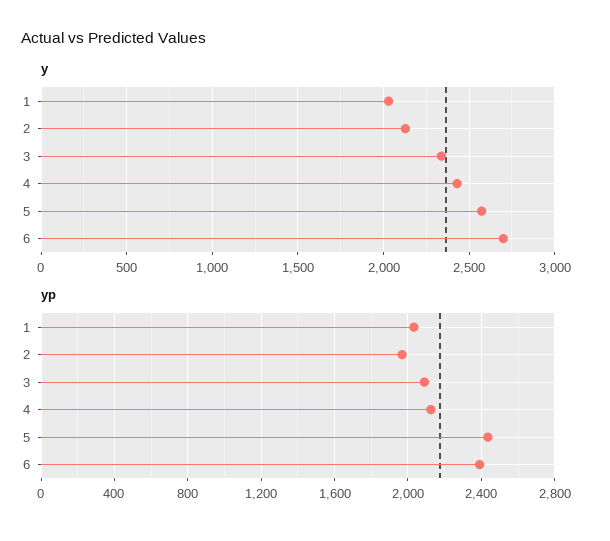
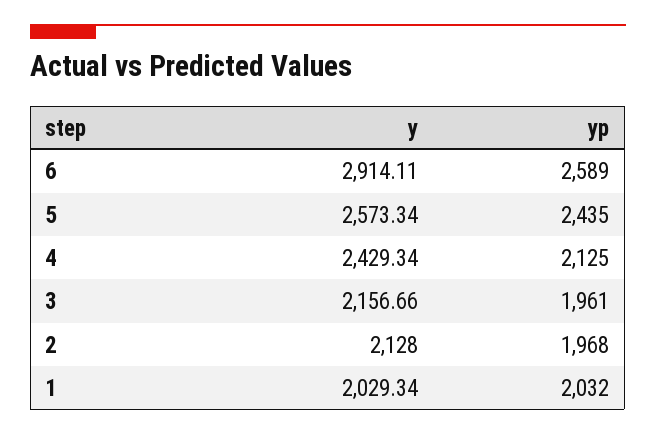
  {
    "y": {
      "1": 2029.34,
      "2": 2128,
-     "3": 2350,
+     "3": 2156.66,
      "4": 2429.34,
      "5": 2573.34,
-     "6": 2700
+     "6": 2914.11
    },
    "yp": {
      "1": 2032,
      "2": 1968,
-     "3": 2100,
+     "3": 1961,
      "4": 2125,
      "5": 2435,
-     "6": 2400
+     "6": 2589
    }
  }

